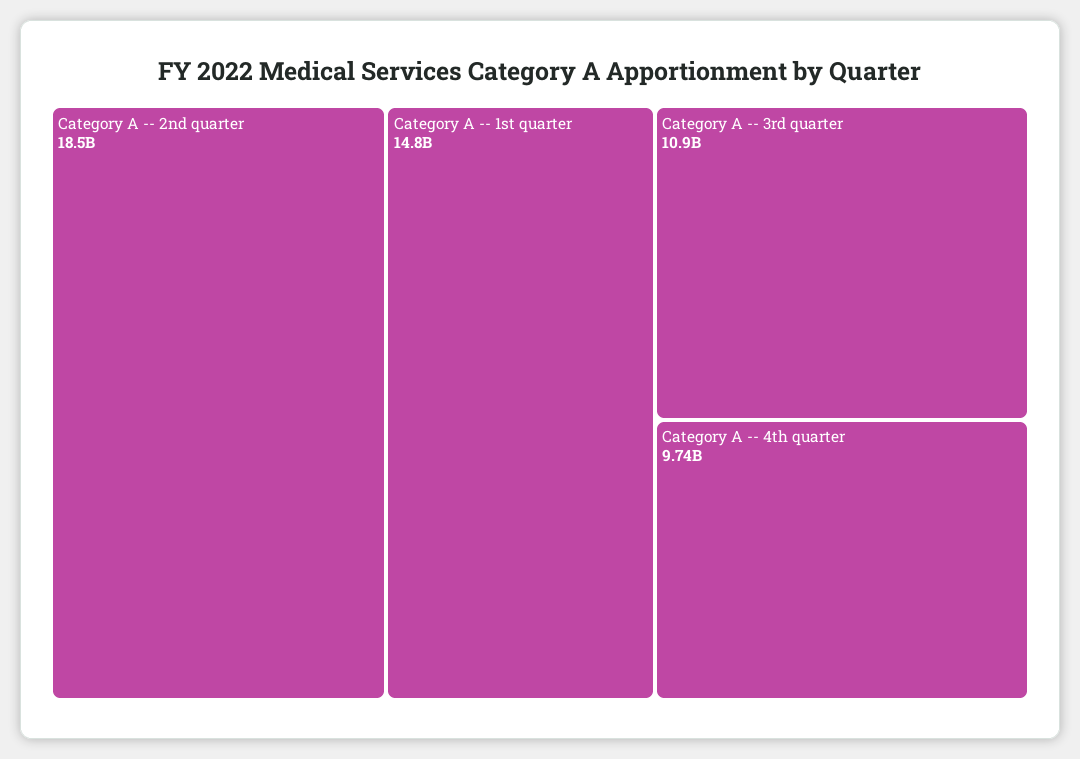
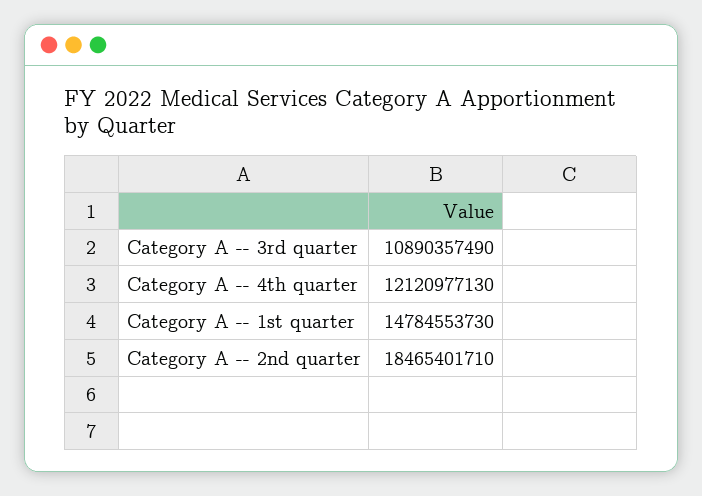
  {
    "Category A -- 2nd quarter": 18465401710,
    "Category A -- 1st quarter": 14784553730,
    "Category A -- 3rd quarter": 10890357490,
-   "Category A -- 4th quarter": 9740000000
+   "Category A -- 4th quarter": 12120977130
  }

